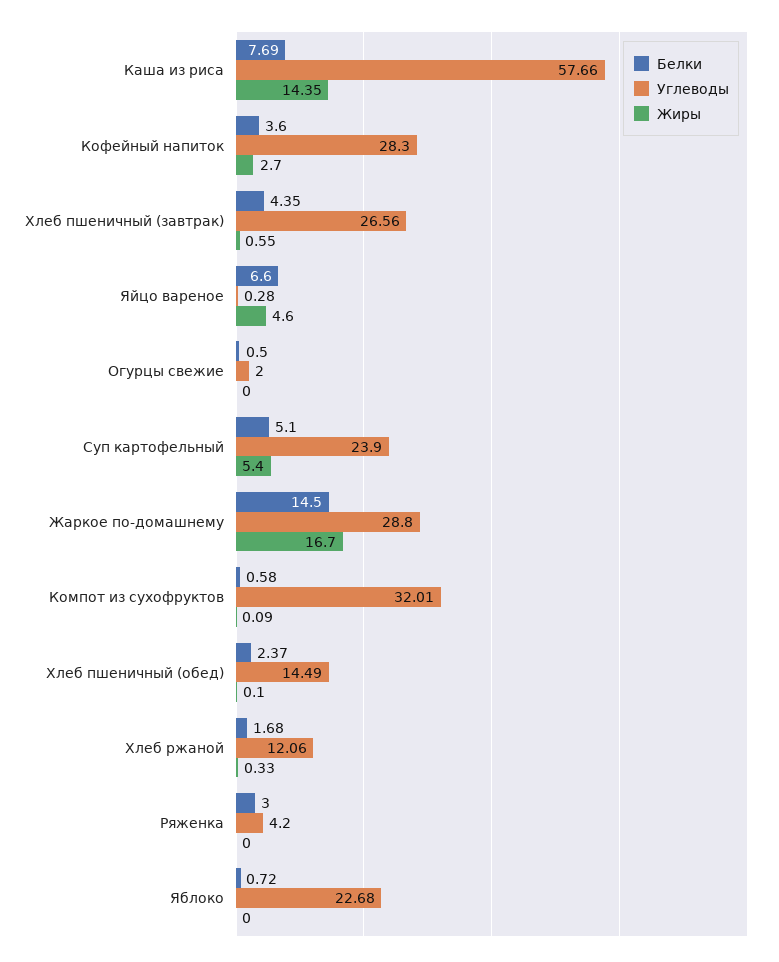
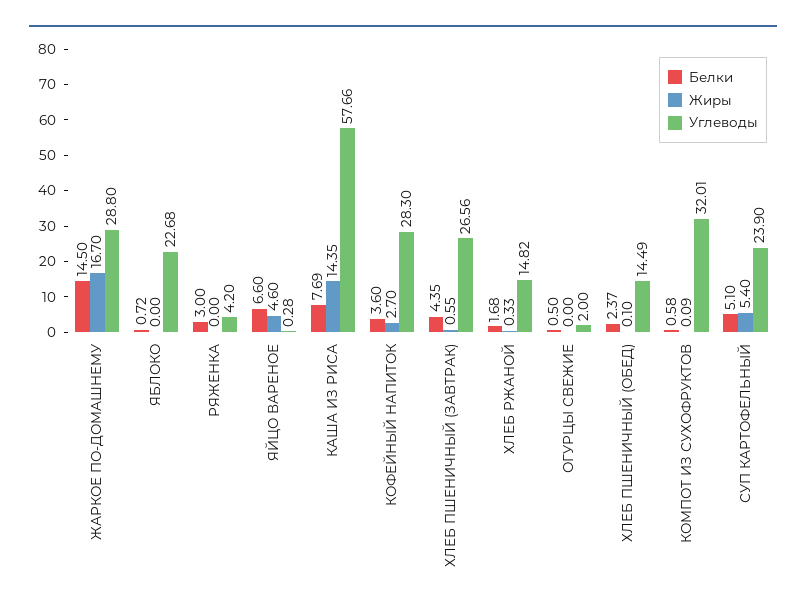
  {
    "Белки": {
      "Каша из риса": 7.69,
      "Кофейный напиток": 3.6,
      "Хлеб пшеничный (завтрак)": 4.35,
      "Яйцо вареное": 6.6,
      "Огурцы свежие": 0.5,
      "Суп картофельный": 5.1,
      "Жаркое по-домашнему": 14.5,
      "Компот из сухофруктов": 0.58,
      "Хлеб пшеничный (обед)": 2.37,
      "Хлеб ржаной": 1.68,
      "Ряженка": 3,
      "Яблоко": 0.72
    },
    "Углеводы": {
      "Каша из риса": 57.66,
      "Кофейный напиток": 28.3,
      "Хлеб пшеничный (завтрак)": 26.56,
      "Яйцо вареное": 0.28,
      "Огурцы свежие": 2,
      "Суп картофельный": 23.9,
      "Жаркое по-домашнему": 28.8,
      "Компот из сухофруктов": 32.01,
      "Хлеб пшеничный (обед)": 14.49,
-     "Хлеб ржаной": 12.06,
+     "Хлеб ржаной": 14.82,
      "Ряженка": 4.2,
      "Яблоко": 22.68
    },
    "Жиры": {
      "Каша из риса": 14.35,
      "Кофейный напиток": 2.7,
      "Хлеб пшеничный (завтрак)": 0.55,
      "Яйцо вареное": 4.6,
      "Огурцы свежие": 0,
      "Суп картофельный": 5.4,
      "Жаркое по-домашнему": 16.7,
      "Компот из сухофруктов": 0.09,
      "Хлеб пшеничный (обед)": 0.1,
      "Хлеб ржаной": 0.33,
      "Ряженка": 0,
      "Яблоко": 0
    }
  }

